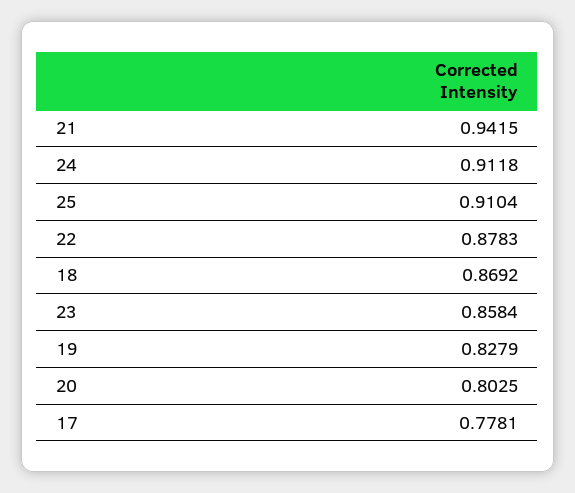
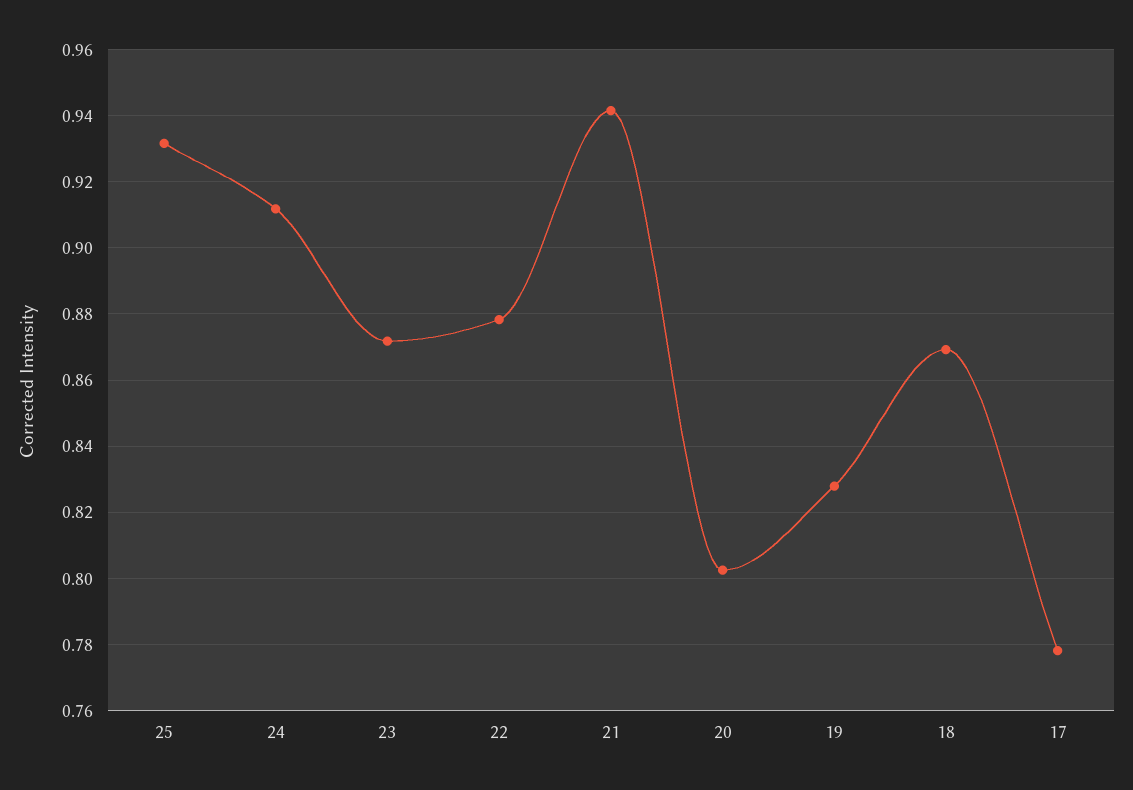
  {
    "21": 0.9415,
    "24": 0.9118,
-   "25": 0.9104,
+   "25": 0.932,
    "22": 0.8783,
    "18": 0.8692,
-   "23": 0.8584,
+   "23": 0.872,
    "19": 0.8279,
    "20": 0.8025,
    "17": 0.7781
  }

